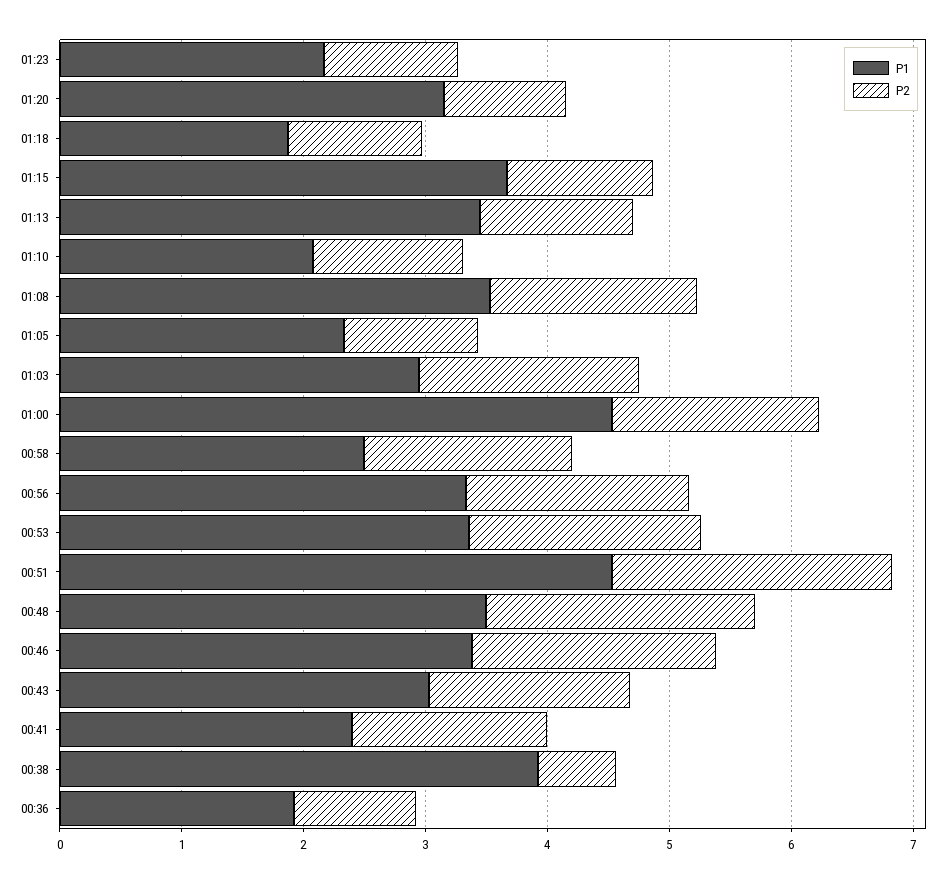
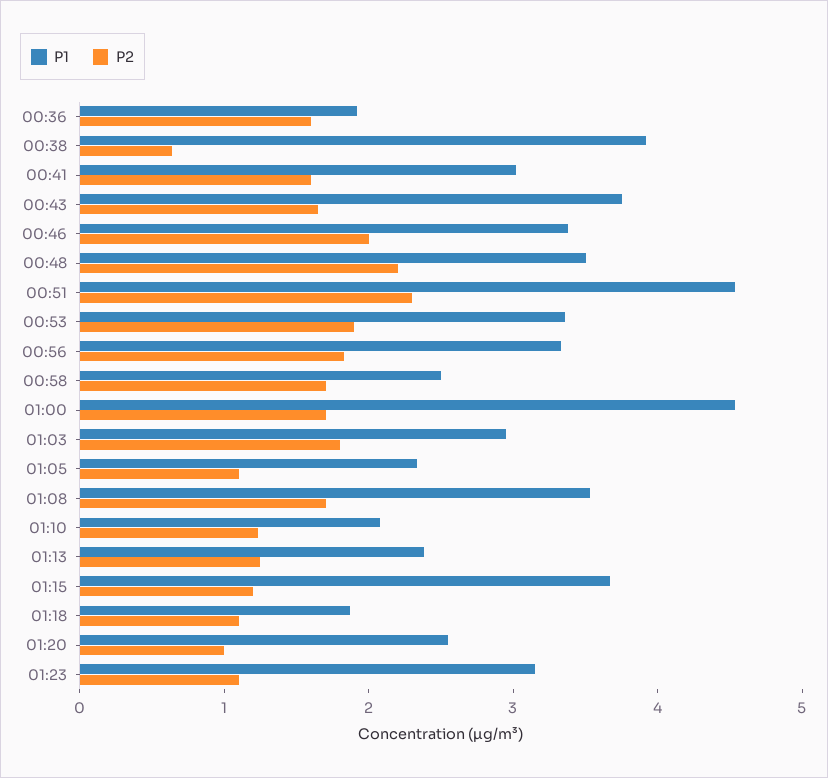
  {
    "P1": {
-     "01:23": 2.2,
+     "01:23": 3.2,
-     "01:20": 3.2,
+     "01:20": 2.6,
      "01:18": 1.8,
      "01:15": 3.6,
-     "01:13": 3.4,
+     "01:13": 2.4,
      "01:10": 2,
      "01:08": 3.6,
      "01:05": 2.4,
      "01:03": 3,
      "01:00": 4.6,
      "00:58": 2.6,
      "00:56": 3.4,
      "00:53": 3.4,
      "00:51": 4.6,
      "00:48": 3.6,
      "00:46": 3.4,
-     "00:43": 3,
+     "00:43": 3.8,
-     "00:41": 2.4,
+     "00:41": 3,
      "00:38": 4,
      "00:36": 2
    },
    "P2": {
      "01:23": 1.2,
      "01:20": 1,
      "01:18": 1.2,
      "01:15": 1.2,
      "01:13": 1.2,
      "01:10": 1.2,
      "01:08": 1.8,
      "01:05": 1.2,
      "01:03": 1.8,
      "01:00": 1.8,
      "00:58": 1.8,
      "00:56": 1.8,
      "00:53": 2,
      "00:51": 2.4,
      "00:48": 2.2,
      "00:46": 2,
      "00:43": 1.6,
      "00:41": 1.6,
      "00:38": 0.6,
-     "00:36": 1
+     "00:36": 1.6
    }
  }

